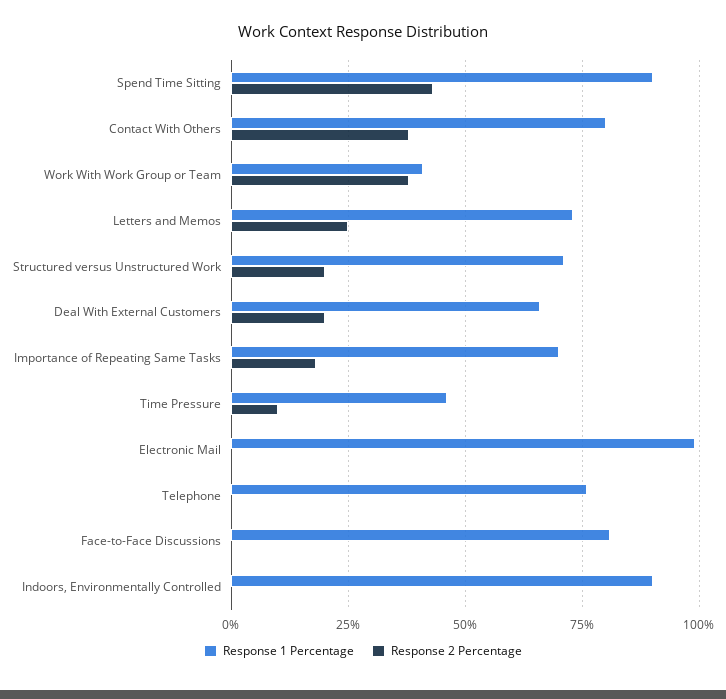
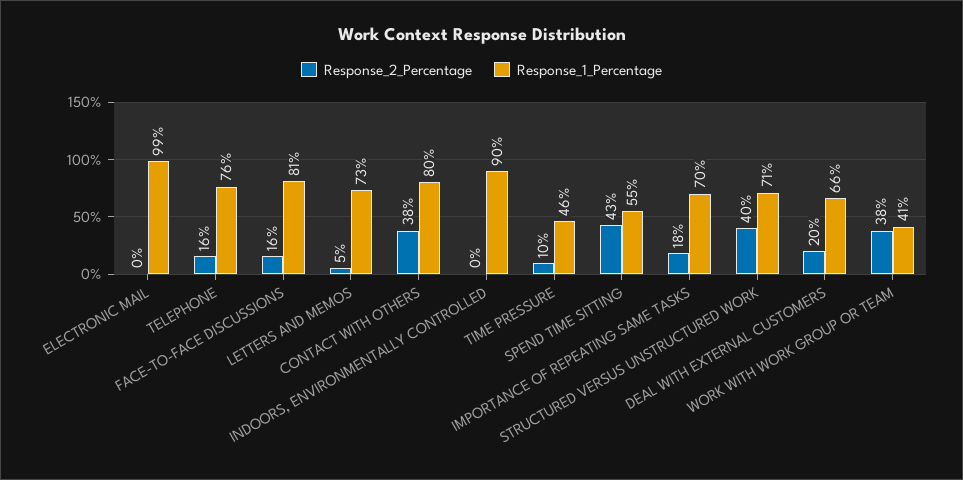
  {
    "Response 1 Percentage": {
-     "Spend Time Sitting": 90,
+     "Spend Time Sitting": 55,
      "Contact With Others": 80,
      "Work With Work Group or Team": 41,
      "Letters and Memos": 73,
      "Structured versus Unstructured Work": 71,
      "Deal With External Customers": 66,
      "Importance of Repeating Same Tasks": 70,
      "Time Pressure": 46,
      "Electronic Mail": 99,
      "Telephone": 76,
      "Face-to-Face Discussions": 81,
      "Indoors, Environmentally Controlled": 90
    },
    "Response 2 Percentage": {
      "Spend Time Sitting": 43,
      "Contact With Others": 38,
      "Work With Work Group or Team": 38,
-     "Letters and Memos": 25,
+     "Letters and Memos": 5,
-     "Structured versus Unstructured Work": 20,
+     "Structured versus Unstructured Work": 40,
      "Deal With External Customers": 20,
      "Importance of Repeating Same Tasks": 18,
      "Time Pressure": 10,
      "Electronic Mail": 0,
-     "Telephone": 0,
+     "Telephone": 16,
-     "Face-to-Face Discussions": 0,
+     "Face-to-Face Discussions": 16,
      "Indoors, Environmentally Controlled": 0
    }
  }

